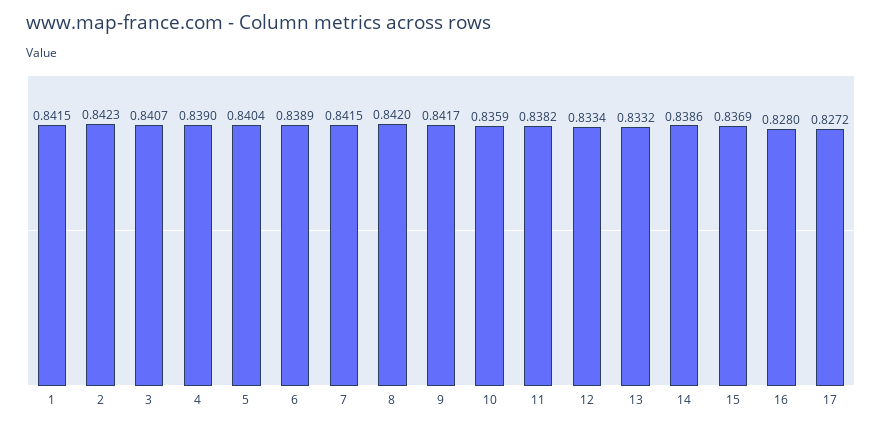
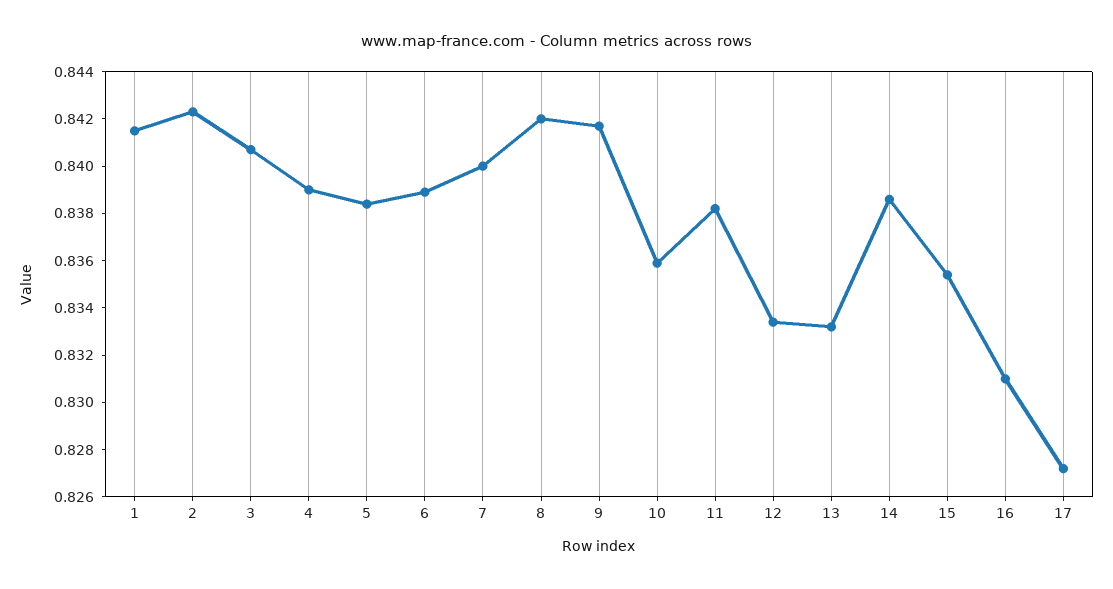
  {
    "1": 0.8415,
    "2": 0.8423,
    "3": 0.8407,
    "4": 0.839,
-   "5": 0.8404,
+   "5": 0.8385,
    "6": 0.8389,
-   "7": 0.8415,
+   "7": 0.84,
    "8": 0.842,
    "9": 0.8417,
    "10": 0.8359,
    "11": 0.8382,
    "12": 0.8334,
    "13": 0.8332,
    "14": 0.8386,
-   "15": 0.8369,
+   "15": 0.8355,
-   "16": 0.828,
+   "16": 0.831,
    "17": 0.8272
  }

